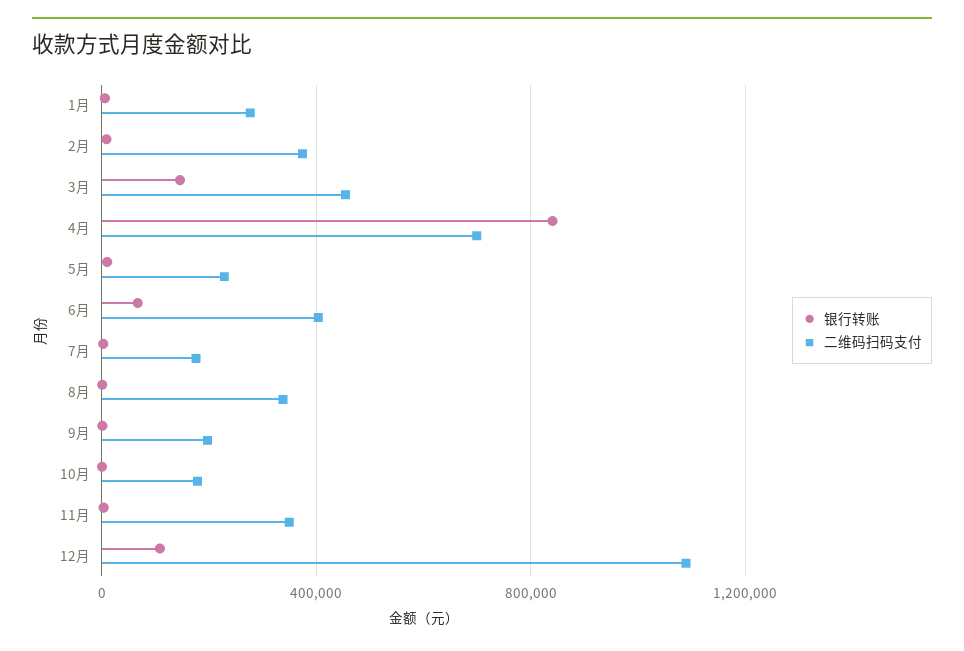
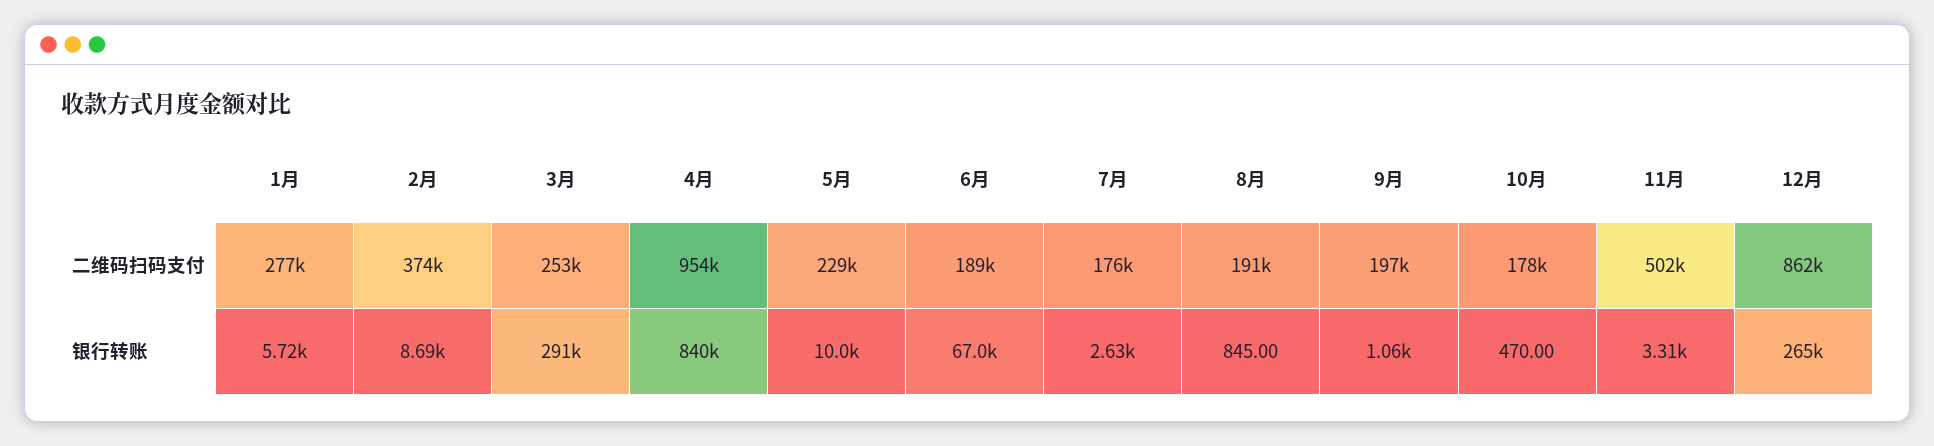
  {
    "银行转账": {
      "1月": 5720,
      "2月": 8690,
-     "3月": 150000,
+     "3月": 291000,
      "4月": 840000,
      "5月": 10000,
      "6月": 67000,
      "7月": 2630,
      "8月": 845,
      "9月": 1060,
      "10月": 470,
      "11月": 3310,
-     "12月": 100000
+     "12月": 265000
    },
    "二维码扫码支付": {
      "1月": 277000,
      "2月": 374000,
-     "3月": 450000,
+     "3月": 253000,
-     "4月": 700000,
+     "4月": 954000,
      "5月": 229000,
-     "6月": 400000,
+     "6月": 189000,
      "7月": 176000,
-     "8月": 350000,
+     "8月": 191000,
      "9月": 197000,
      "10月": 178000,
-     "11月": 350000,
+     "11月": 502000,
-     "12月": 1100000
+     "12月": 862000
    }
  }

